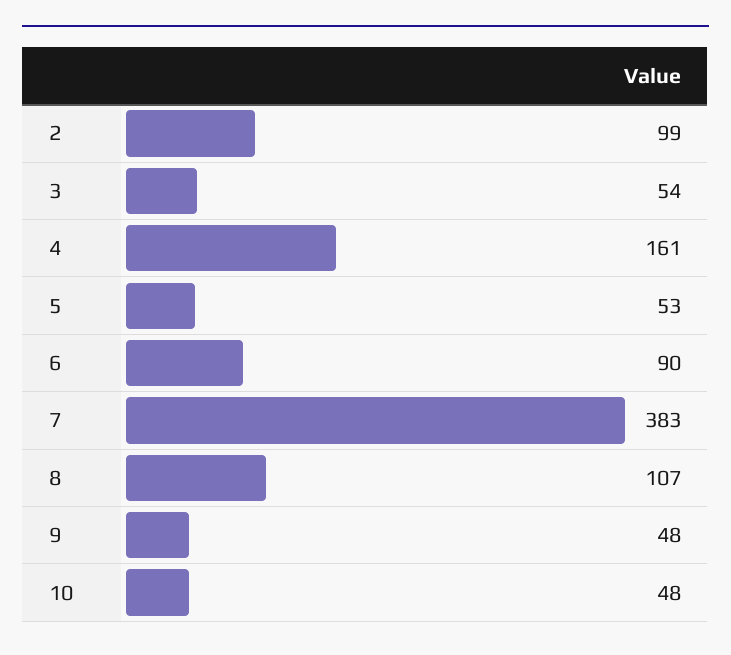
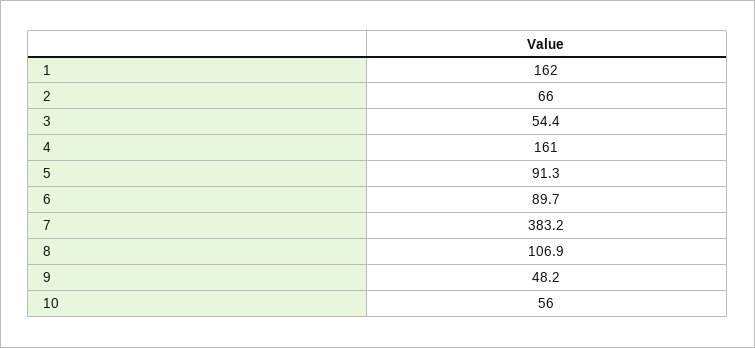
  {
-   "2": 99,
+   "2": 66,
    "3": 54.4,
    "4": 161,
-   "5": 53,
+   "5": 91.3,
    "6": 89.7,
    "7": 383.2,
    "8": 106.9,
    "9": 48.2,
-   "10": 48
+   "10": 56,
+   "1": 162
  }

